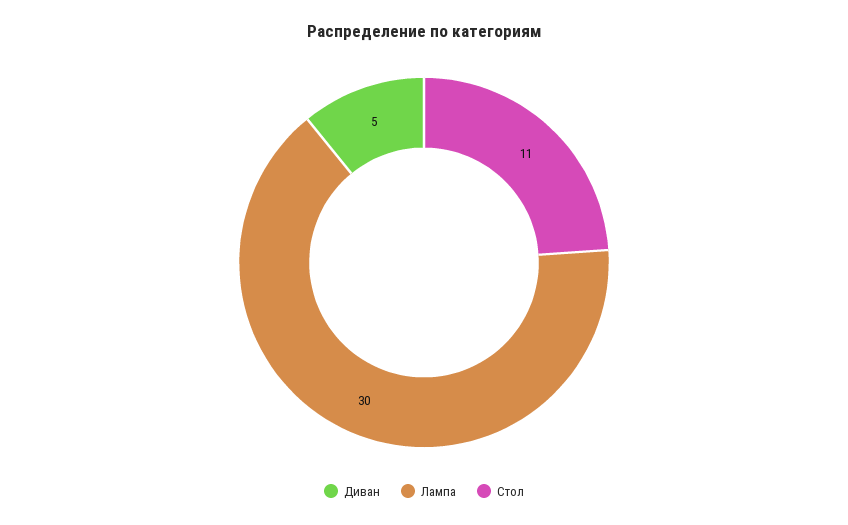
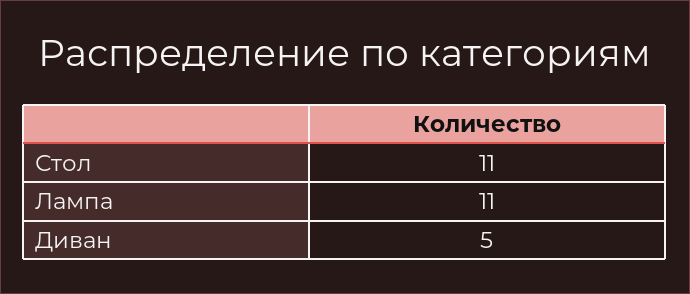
  {
    "Диван": 5,
-   "Лампа": 30,
+   "Лампа": 11,
    "Стол": 11
  }

